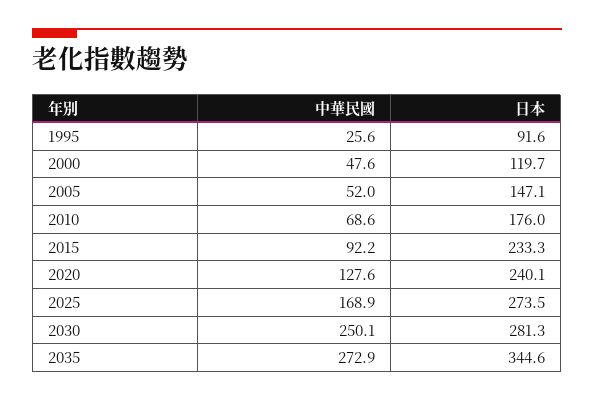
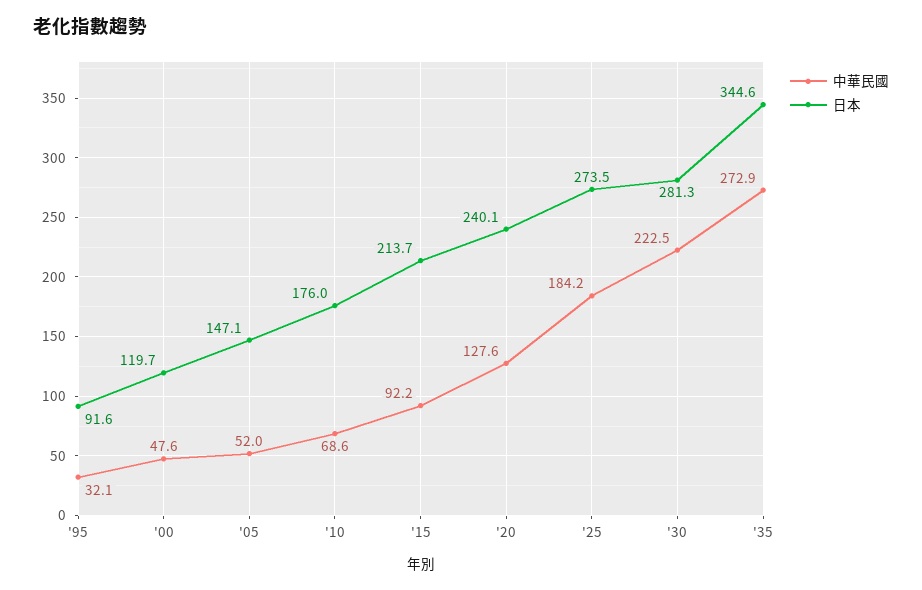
  {
    "中華民國": {
-     "1995": 25.6,
+     "1995": 32.1,
      "2000": 47.6,
      "2005": 52,
      "2010": 68.6,
      "2015": 92.2,
      "2020": 127.6,
-     "2025": 168.9,
+     "2025": 184.2,
-     "2030": 250.1,
+     "2030": 222.5,
      "2035": 272.9
    },
    "日本": {
      "1995": 91.6,
      "2000": 119.7,
      "2005": 147.1,
      "2010": 176,
-     "2015": 233.3,
+     "2015": 213.7,
      "2020": 240.1,
      "2025": 273.5,
      "2030": 281.3,
      "2035": 344.6
    }
  }

